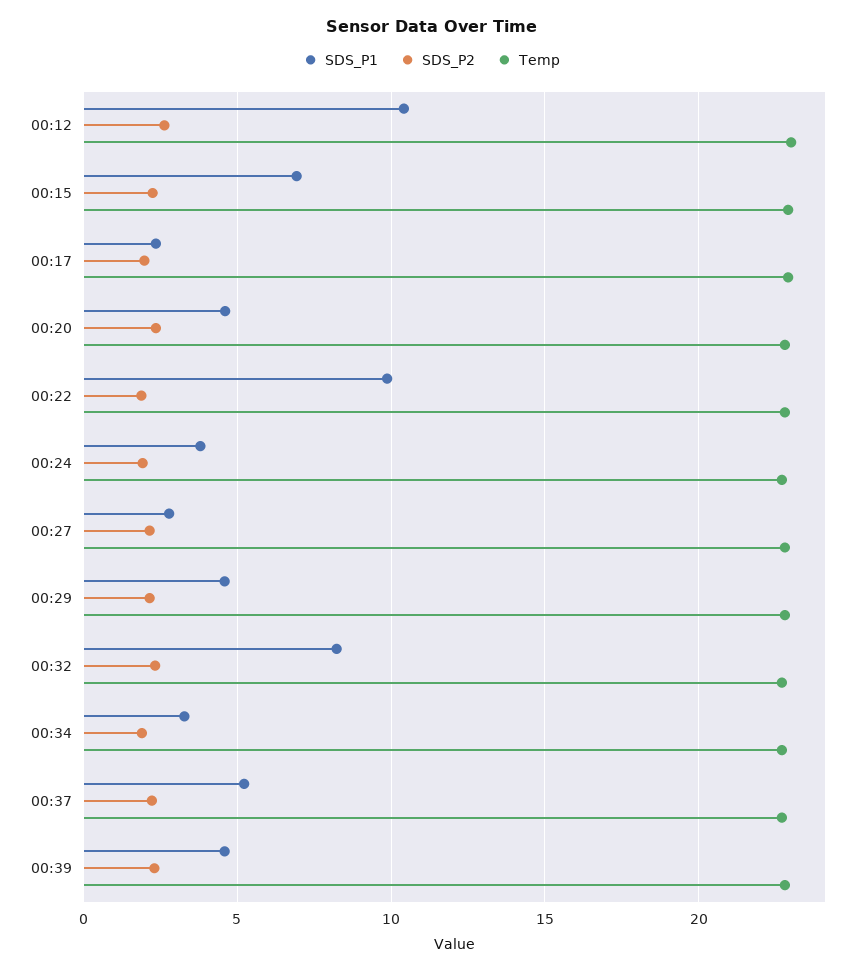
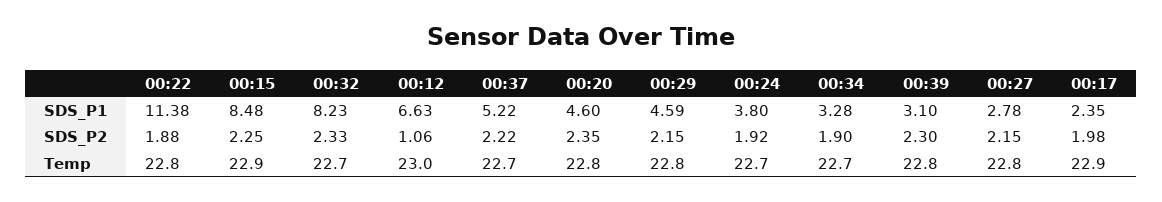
  {
    "SDS_P1": {
-     "00:12": 10.5,
+     "00:12": 6.63,
-     "00:15": 7,
+     "00:15": 8.48,
      "00:17": 2.35,
      "00:20": 4.6,
-     "00:22": 10,
+     "00:22": 11.38,
      "00:24": 3.8,
      "00:27": 2.78,
      "00:29": 4.59,
      "00:32": 8.23,
      "00:34": 3.28,
      "00:37": 5.22,
-     "00:39": 4.5
+     "00:39": 3.1
    },
    "SDS_P2": {
-     "00:12": 2.5,
+     "00:12": 1.06,
      "00:15": 2.25,
      "00:17": 1.98,
      "00:20": 2.35,
      "00:22": 1.88,
      "00:24": 1.92,
      "00:27": 2.15,
      "00:29": 2.15,
      "00:32": 2.33,
      "00:34": 1.9,
      "00:37": 2.22,
      "00:39": 2.3
    },
    "Temp": {
      "00:12": 23,
      "00:15": 22.9,
      "00:17": 22.9,
      "00:20": 22.8,
      "00:22": 22.8,
      "00:24": 22.7,
      "00:27": 22.8,
      "00:29": 22.8,
      "00:32": 22.7,
      "00:34": 22.7,
      "00:37": 22.7,
      "00:39": 22.8
    }
  }

